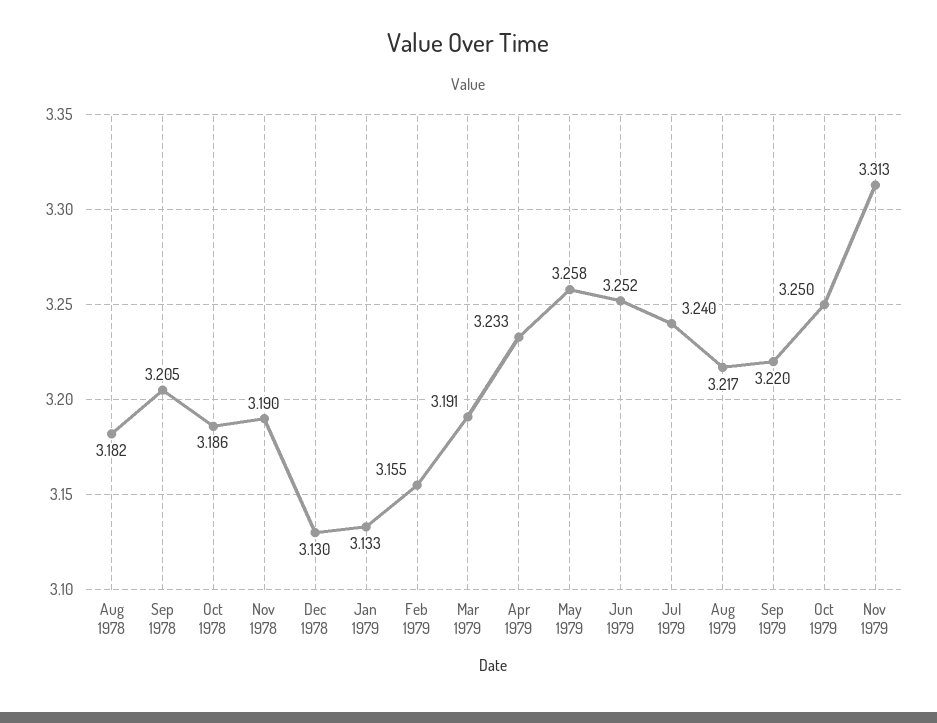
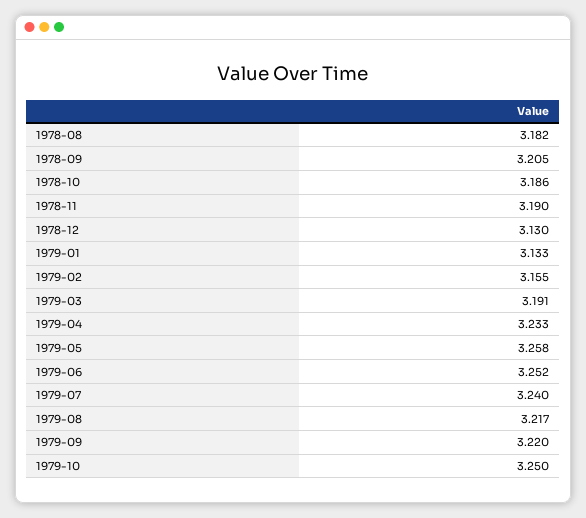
  {
    "Aug 1978": 3.182,
    "Sep 1978": 3.205,
    "Oct 1978": 3.186,
    "Nov 1978": 3.19,
    "Dec 1978": 3.13,
    "Jan 1979": 3.133,
    "Feb 1979": 3.155,
    "Mar 1979": 3.191,
    "Apr 1979": 3.233,
    "May 1979": 3.258,
    "Jun 1979": 3.252,
    "Jul 1979": 3.24,
    "Aug 1979": 3.217,
    "Sep 1979": 3.22,
-   "Oct 1979": 3.25,
+   "Oct 1979": 3.25
-   "Nov 1979": 3.313
  }

